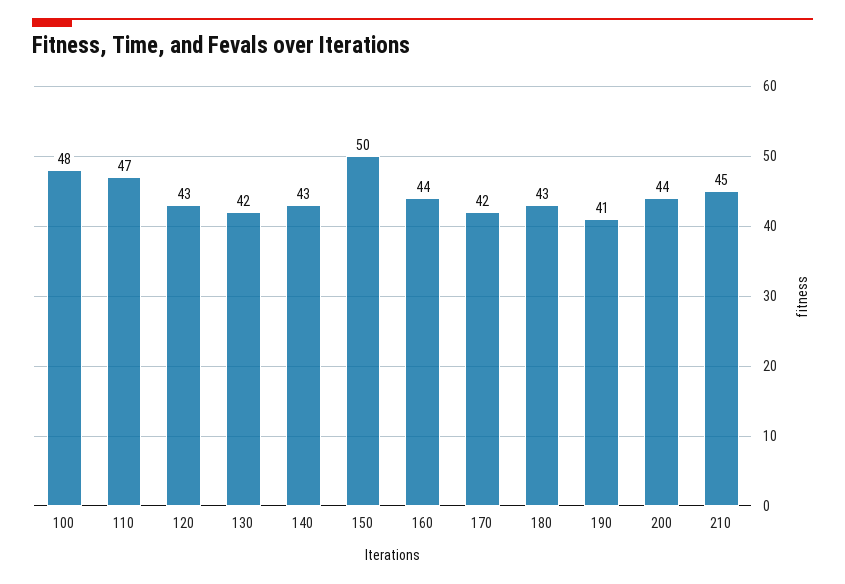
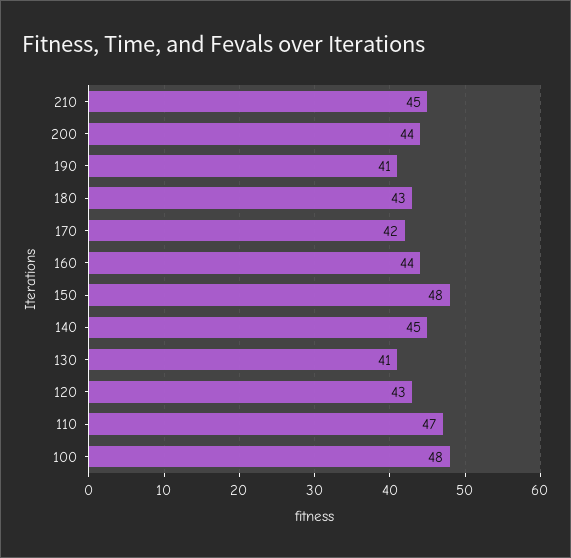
  {
    "100": 48,
    "110": 47,
    "120": 43,
-   "130": 42,
+   "130": 41,
-   "140": 43,
+   "140": 45,
-   "150": 50,
+   "150": 48,
    "160": 44,
    "170": 42,
    "180": 43,
    "190": 41,
    "200": 44,
    "210": 45
  }

